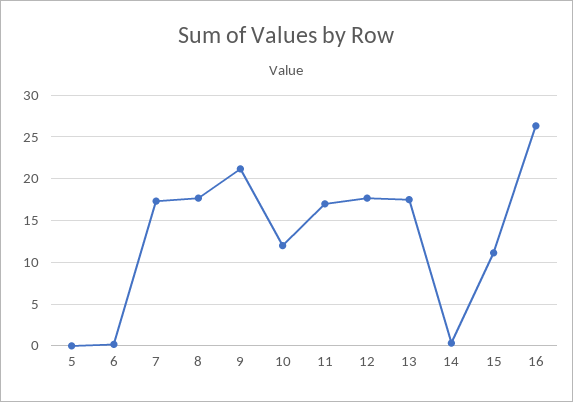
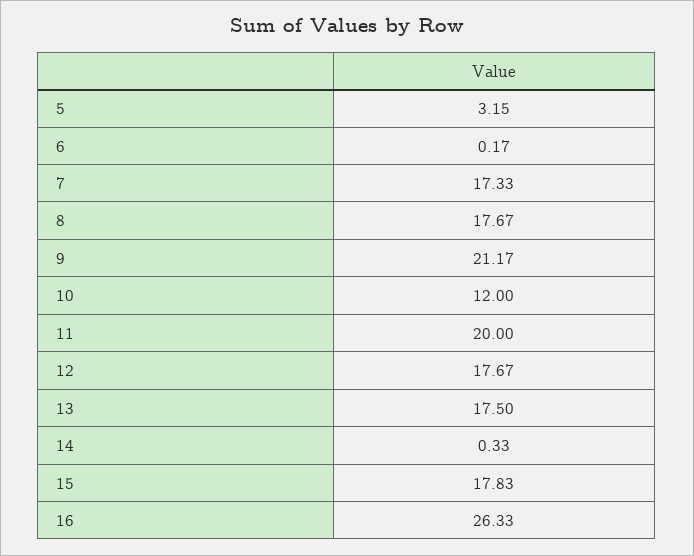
  {
-   "5": 0,
+   "5": 3.15,
    "6": 0.17,
    "7": 17.33,
    "8": 17.67,
    "9": 21.17,
    "10": 12,
-   "11": 17,
+   "11": 20,
    "12": 17.67,
    "13": 17.5,
    "14": 0.33,
-   "15": 11,
+   "15": 17.83,
    "16": 26.33
  }

